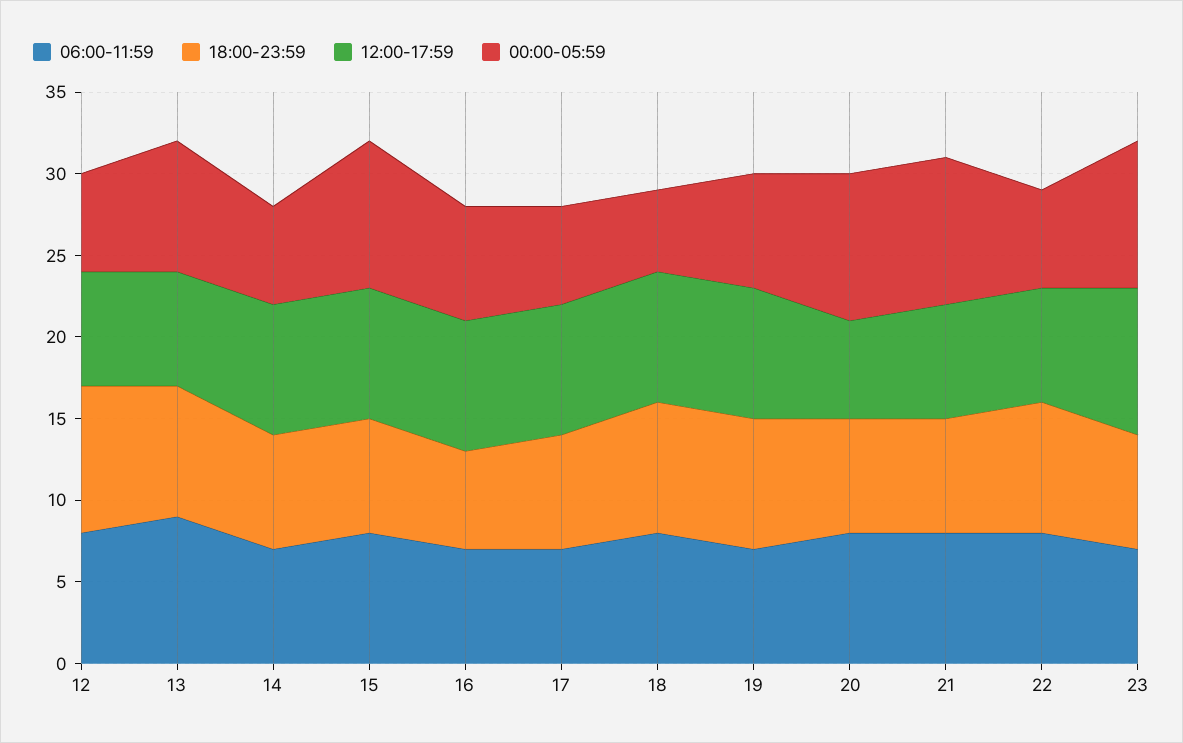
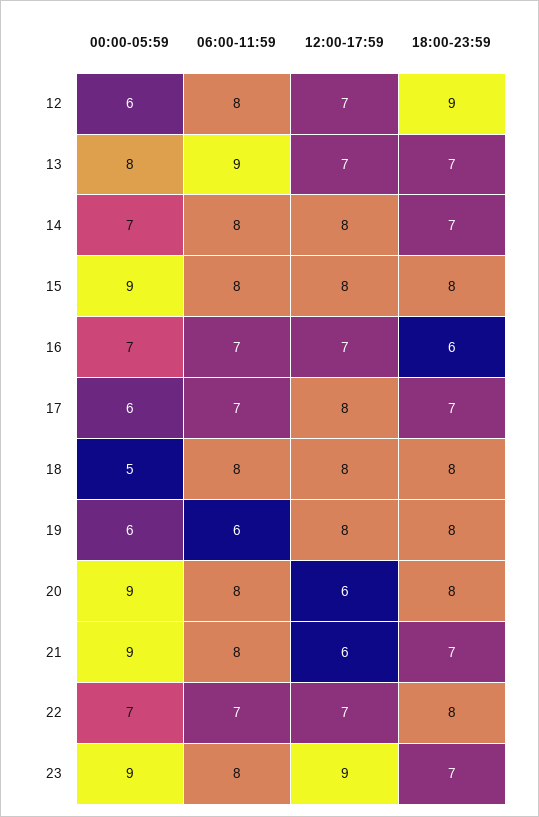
  {
    "06:00-11:59": {
      "12": 8,
      "13": 9,
-     "14": 7,
+     "14": 8,
      "15": 8,
      "16": 7,
      "17": 7,
      "18": 8,
-     "19": 7,
+     "19": 6,
      "20": 8,
      "21": 8,
-     "22": 8,
+     "22": 7,
-     "23": 7
+     "23": 8
    },
    "18:00-23:59": {
      "12": 9,
-     "13": 8,
+     "13": 7,
      "14": 7,
-     "15": 7,
+     "15": 8,
      "16": 6,
      "17": 7,
      "18": 8,
      "19": 8,
-     "20": 7,
+     "20": 8,
      "21": 7,
      "22": 8,
      "23": 7
    },
    "12:00-17:59": {
      "12": 7,
      "13": 7,
      "14": 8,
      "15": 8,
-     "16": 8,
+     "16": 7,
      "17": 8,
      "18": 8,
      "19": 8,
      "20": 6,
-     "21": 7,
+     "21": 6,
      "22": 7,
      "23": 9
    },
    "00:00-05:59": {
      "12": 6,
      "13": 8,
-     "14": 6,
+     "14": 7,
      "15": 9,
      "16": 7,
      "17": 6,
      "18": 5,
-     "19": 7,
+     "19": 6,
      "20": 9,
      "21": 9,
-     "22": 6,
+     "22": 7,
      "23": 9
    }
  }

